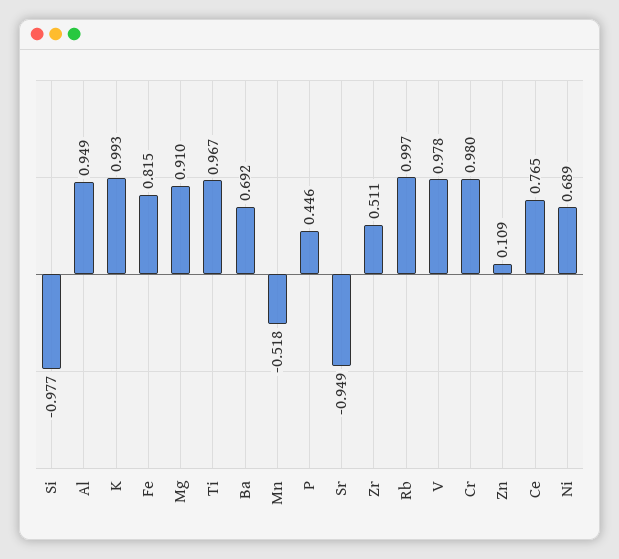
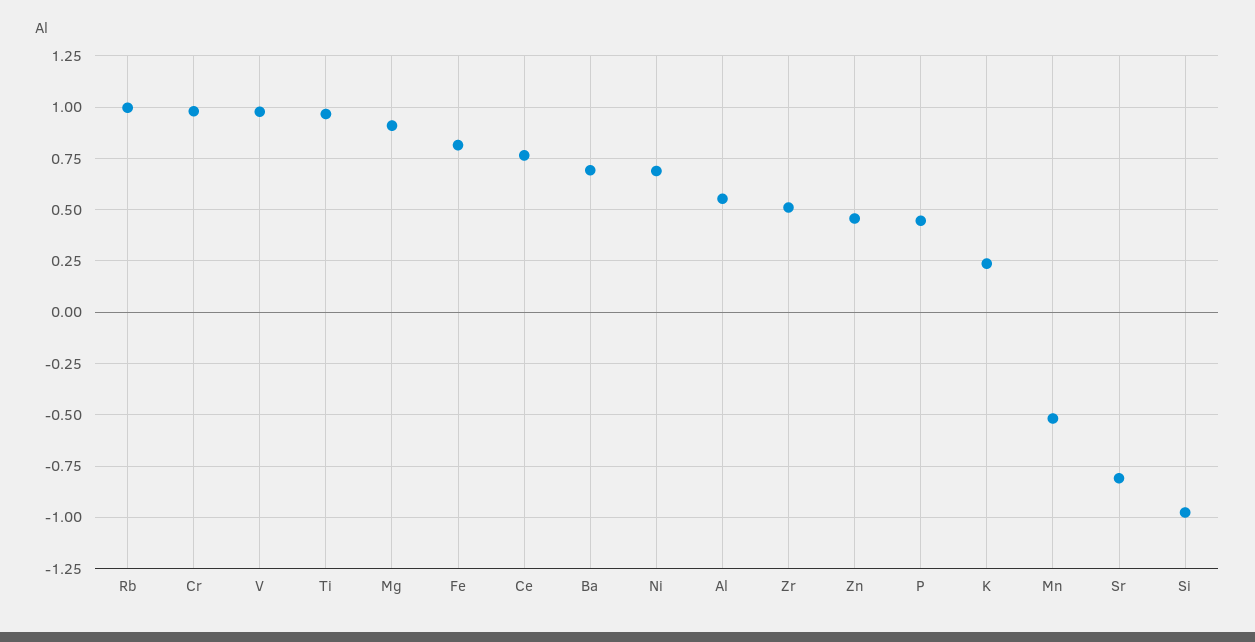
  {
    "Si": -0.977,
-   "Al": 0.949,
+   "Al": 0.55,
-   "K": 0.993,
+   "K": 0.25,
    "Fe": 0.815,
    "Mg": 0.91,
    "Ti": 0.967,
    "Ba": 0.692,
    "Mn": -0.518,
    "P": 0.446,
-   "Sr": -0.949,
+   "Sr": -0.8,
    "Zr": 0.511,
    "Rb": 0.997,
    "V": 0.978,
    "Cr": 0.98,
-   "Zn": 0.109,
+   "Zn": 0.45,
    "Ce": 0.765,
    "Ni": 0.689
  }

